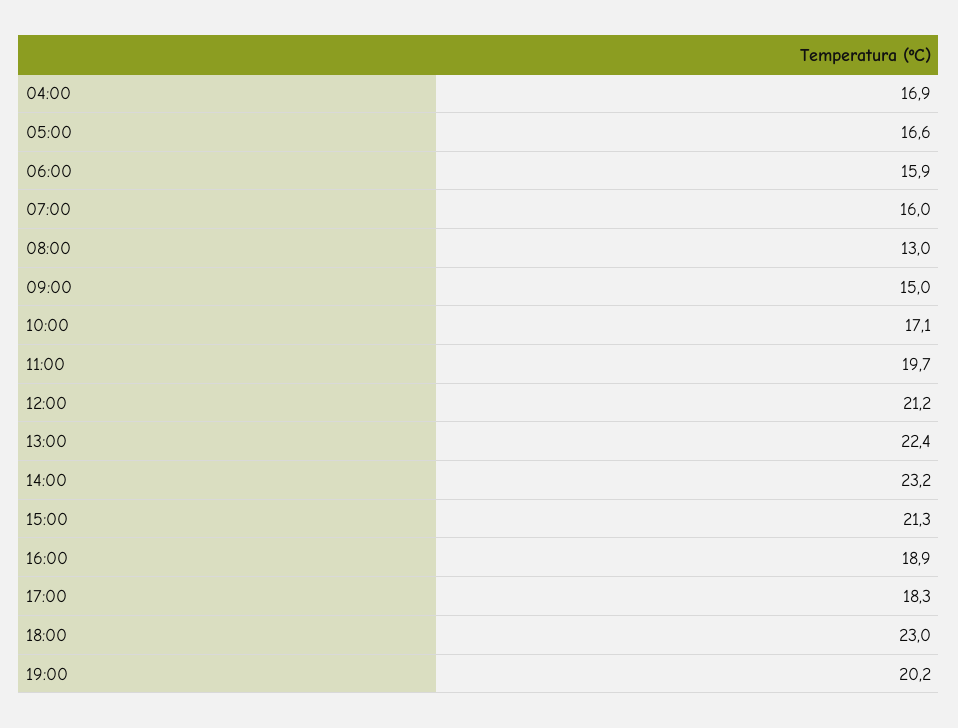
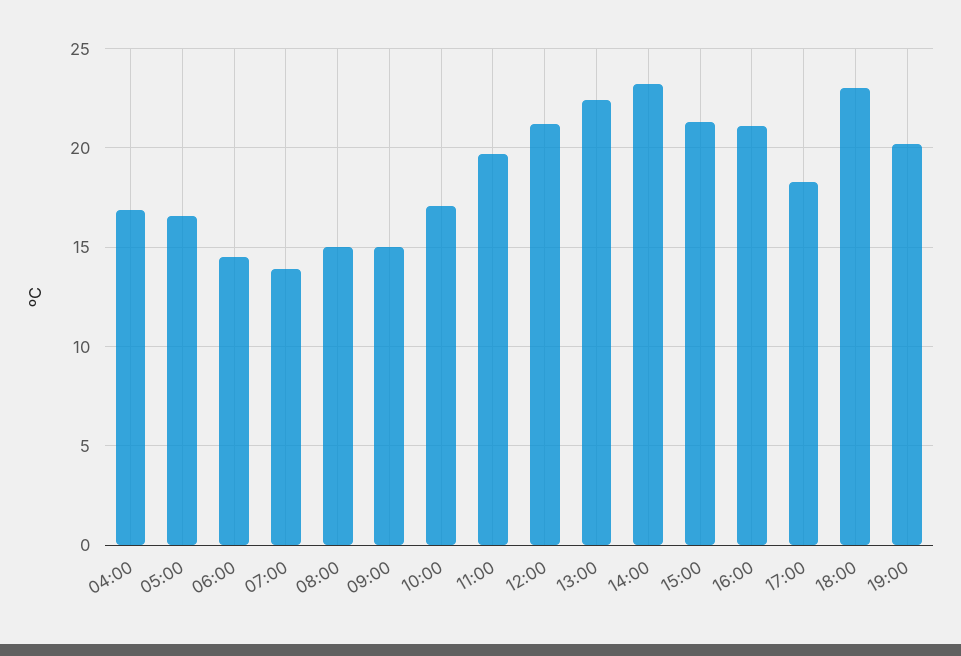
  {
    "04:00": 16.9,
    "05:00": 16.6,
-   "06:00": 15.9,
+   "06:00": 14.5,
-   "07:00": 16,
+   "07:00": 14,
-   "08:00": 13,
+   "08:00": 15,
    "09:00": 15,
    "10:00": 17.1,
    "11:00": 19.7,
    "12:00": 21.2,
    "13:00": 22.4,
    "14:00": 23.2,
    "15:00": 21.3,
-   "16:00": 18.9,
+   "16:00": 21,
    "17:00": 18.3,
    "18:00": 23,
    "19:00": 20.2
  }

